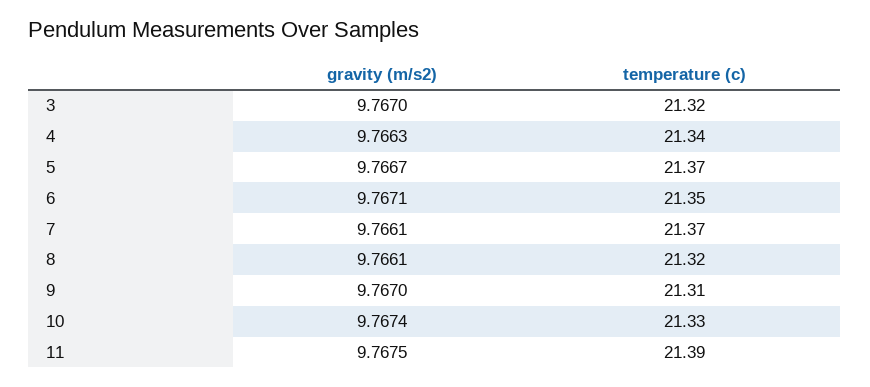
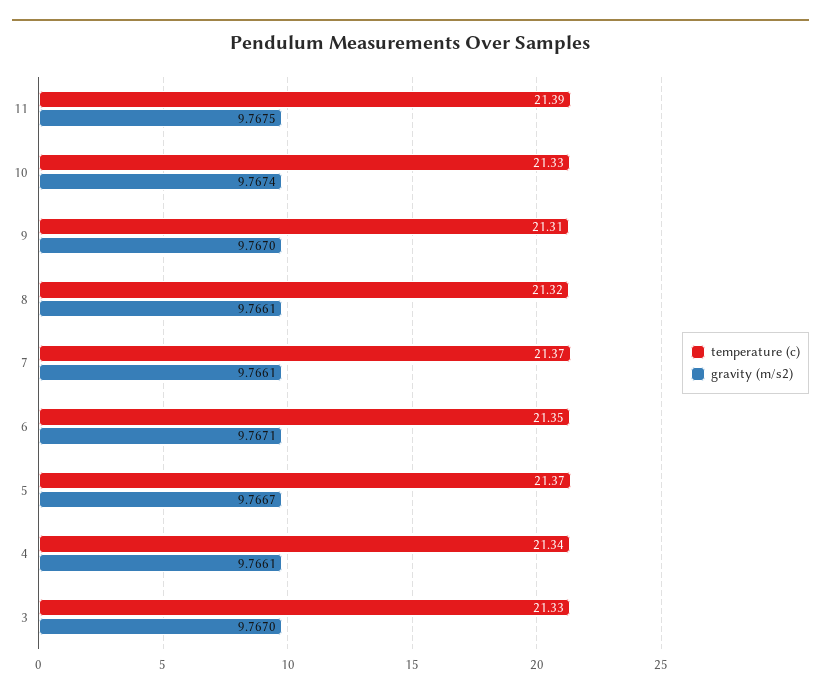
  {
    "gravity (m/s2)": {
      "3": 9.767,
-     "4": 9.7663,
+     "4": 9.7661,
      "5": 9.7667,
      "6": 9.7671,
      "7": 9.7661,
      "8": 9.7661,
      "9": 9.767,
      "10": 9.7674,
      "11": 9.7675
    },
    "temperature (c)": {
-     "3": 21.32,
+     "3": 21.33,
      "4": 21.34,
      "5": 21.37,
      "6": 21.35,
      "7": 21.37,
      "8": 21.32,
      "9": 21.31,
      "10": 21.33,
      "11": 21.39
    }
  }

